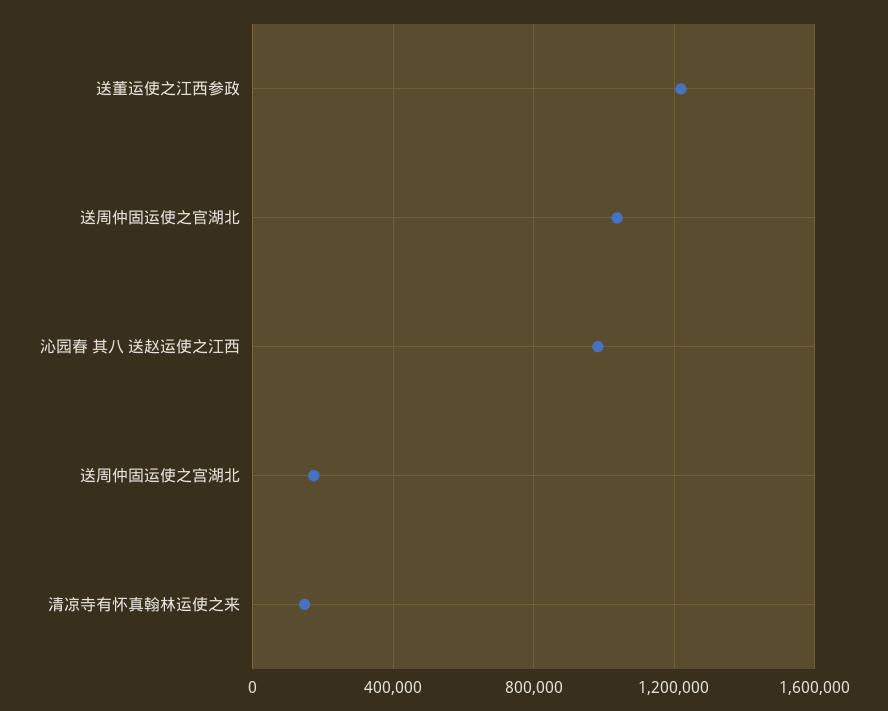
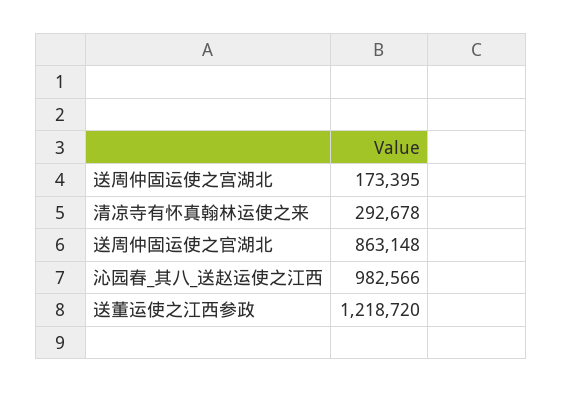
  {
    "送董运使之江西参政": 1218720,
-   "送周仲固运使之官湖北": 1050000,
+   "送周仲固运使之官湖北": 863148,
    "沁园春 其八 送赵运使之江西": 982566,
    "送周仲固运使之宫湖北": 173395,
-   "清凉寺有怀真翰林运使之来": 150000
+   "清凉寺有怀真翰林运使之来": 292678
  }

